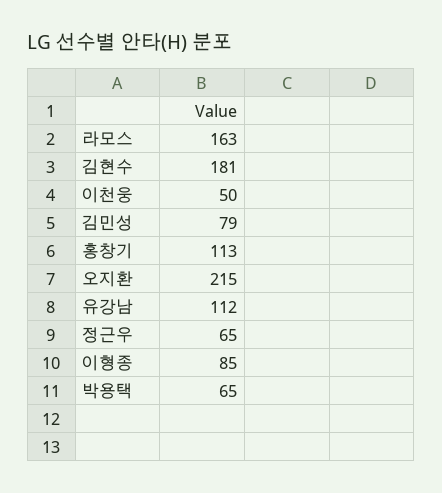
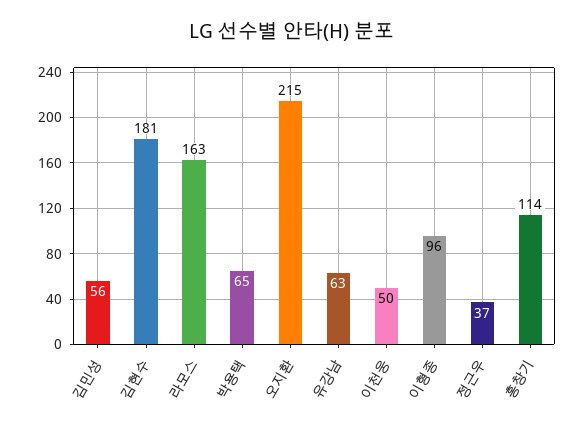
  {
    "라모스": 163,
    "김현수": 181,
    "이천웅": 50,
-   "김민성": 79,
+   "김민성": 56,
-   "홍창기": 113,
+   "홍창기": 114,
    "오지환": 215,
-   "유강남": 112,
+   "유강남": 63,
-   "정근우": 65,
+   "정근우": 37,
-   "이형종": 85,
+   "이형종": 96,
    "박용택": 65
  }

